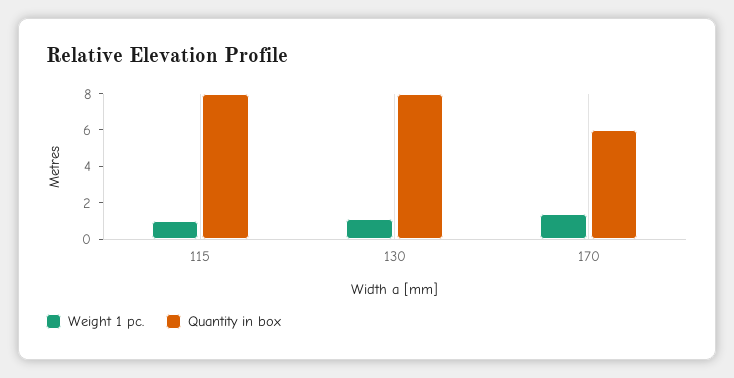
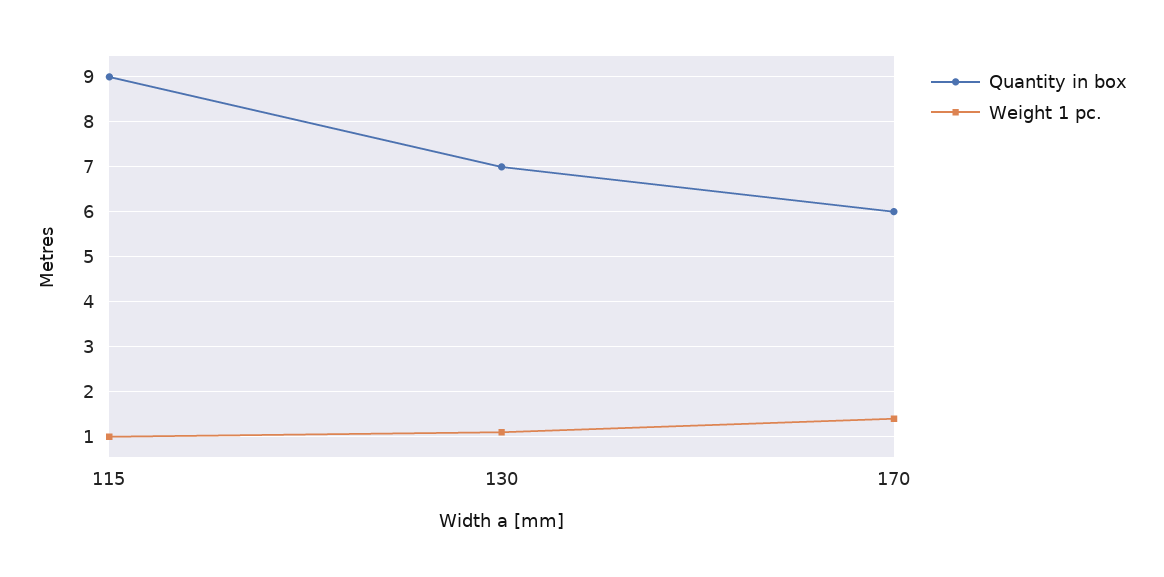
  {
    "Weight 1 pc.": {
      "115": 1,
      "130": 1,
      "170": 1.5
    },
    "Quantity in box": {
-     "115": 8,
+     "115": 9,
-     "130": 8,
+     "130": 7,
      "170": 6
    }
  }

